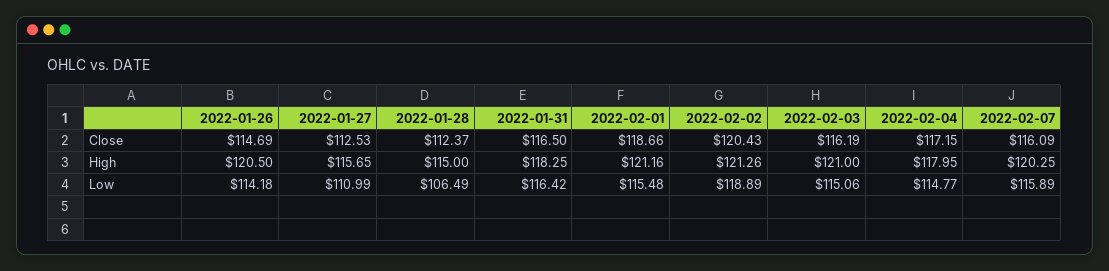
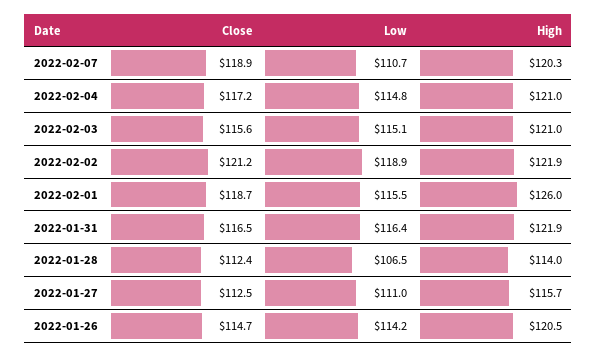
  {
    "2022-01-26": {
      "Close": 114.69,
      "High": 120.5,
      "Low": 114.18
    },
    "2022-01-27": {
      "Close": 112.53,
      "High": 115.65,
      "Low": 110.99
    },
    "2022-01-28": {
      "Close": 112.37,
-     "High": 115,
+     "High": 114,
      "Low": 106.49
    },
    "2022-01-31": {
      "Close": 116.5,
-     "High": 118.25,
+     "High": 121.9,
      "Low": 116.42
    },
    "2022-02-01": {
      "Close": 118.66,
-     "High": 121.16,
+     "High": 126,
      "Low": 115.48
    },
    "2022-02-02": {
-     "Close": 120.43,
+     "Close": 121.2,
-     "High": 121.26,
+     "High": 121.9,
      "Low": 118.89
    },
    "2022-02-03": {
-     "Close": 116.19,
+     "Close": 115.6,
      "High": 121,
      "Low": 115.06
    },
    "2022-02-04": {
      "Close": 117.15,
-     "High": 117.95,
+     "High": 121,
      "Low": 114.77
    },
    "2022-02-07": {
-     "Close": 116.09,
+     "Close": 118.9,
      "High": 120.25,
-     "Low": 115.89
+     "Low": 110.7
    }
  }

